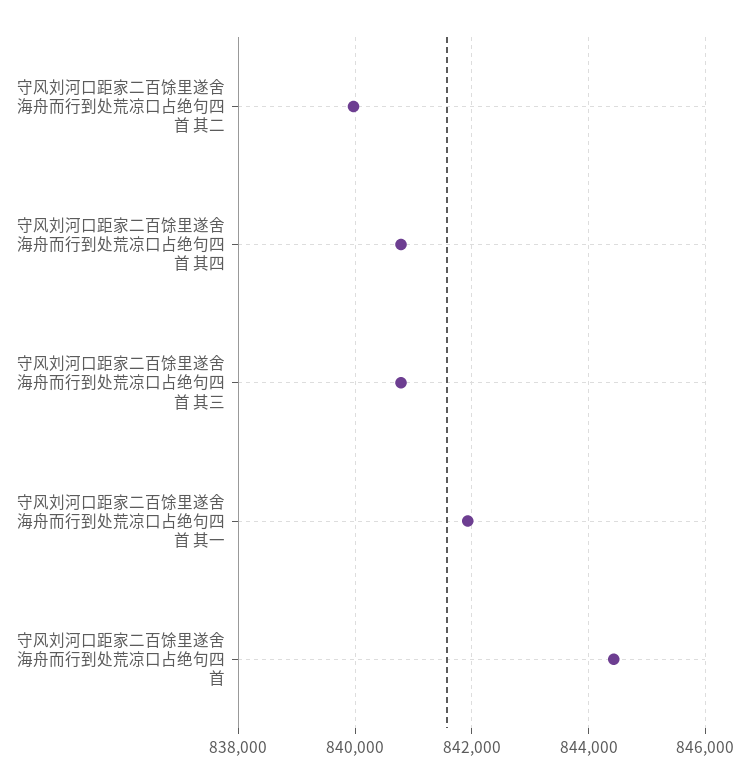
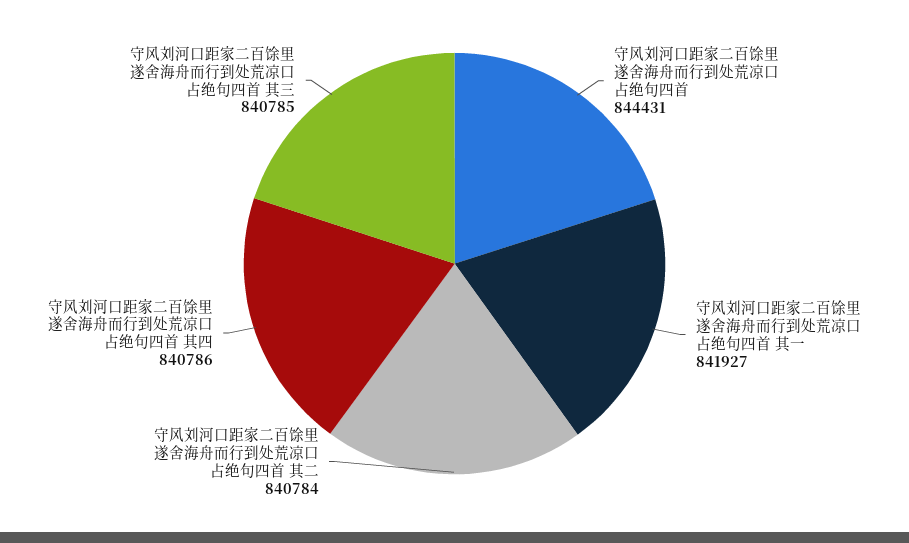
  {
-   "守风刘河口距家二百馀里遂舍海舟而行到处荒凉口占绝句四首 其二": 840000,
+   "守风刘河口距家二百馀里遂舍海舟而行到处荒凉口占绝句四首 其二": 840784,
    "守风刘河口距家二百馀里遂舍海舟而行到处荒凉口占绝句四首 其四": 840786,
    "守风刘河口距家二百馀里遂舍海舟而行到处荒凉口占绝句四首 其三": 840785,
    "守风刘河口距家二百馀里遂舍海舟而行到处荒凉口占绝句四首 其一": 841927,
    "守风刘河口距家二百馀里遂舍海舟而行到处荒凉口占绝句四首": 844431
  }

